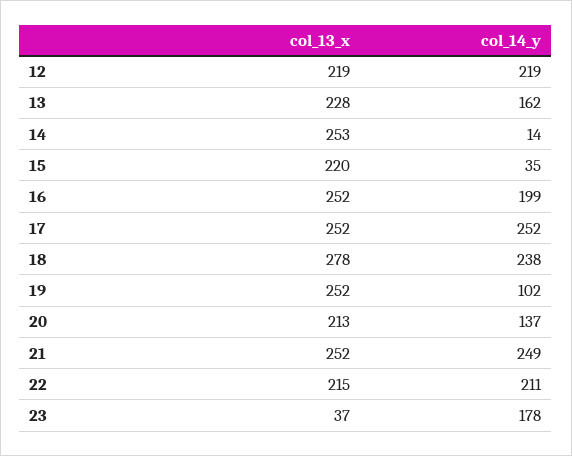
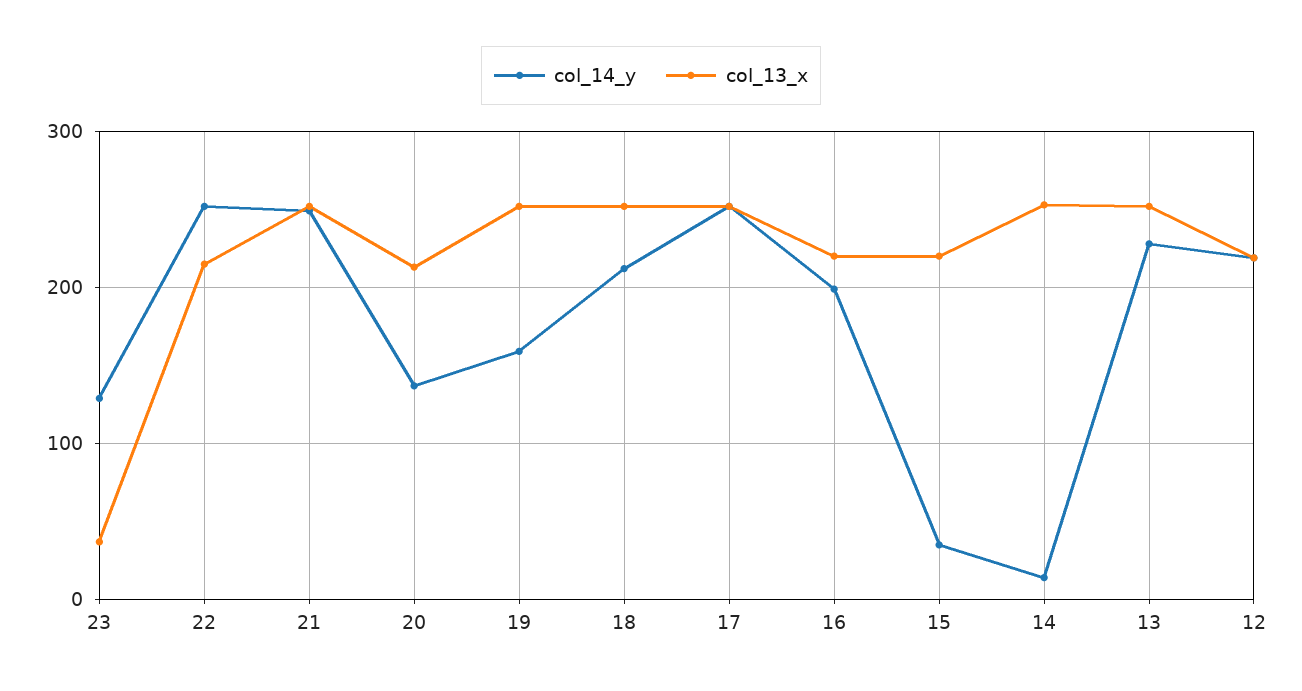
  {
    "col_13_x": {
      "12": 219,
-     "13": 228,
+     "13": 250,
      "14": 253,
      "15": 220,
-     "16": 252,
+     "16": 220,
      "17": 252,
-     "18": 278,
+     "18": 250,
      "19": 252,
      "20": 213,
      "21": 252,
      "22": 215,
      "23": 37
    },
    "col_14_y": {
      "12": 219,
-     "13": 162,
+     "13": 230,
      "14": 14,
      "15": 35,
      "16": 199,
      "17": 252,
-     "18": 238,
+     "18": 210,
-     "19": 102,
+     "19": 160,
      "20": 137,
      "21": 249,
-     "22": 211,
+     "22": 250,
-     "23": 178
+     "23": 130
    }
  }

